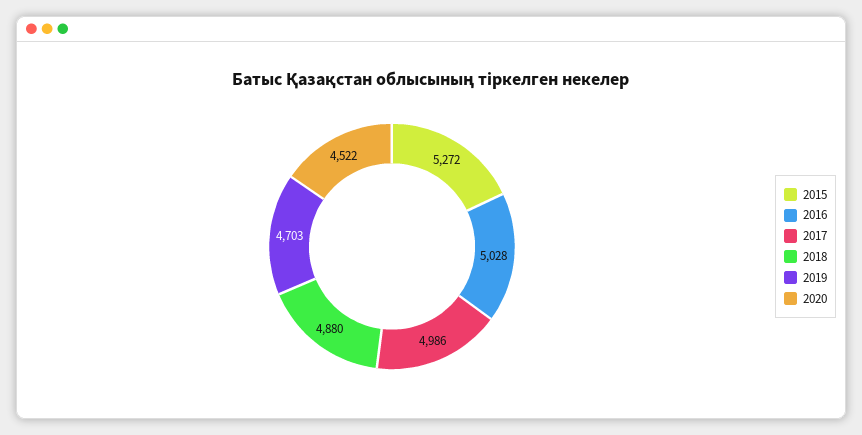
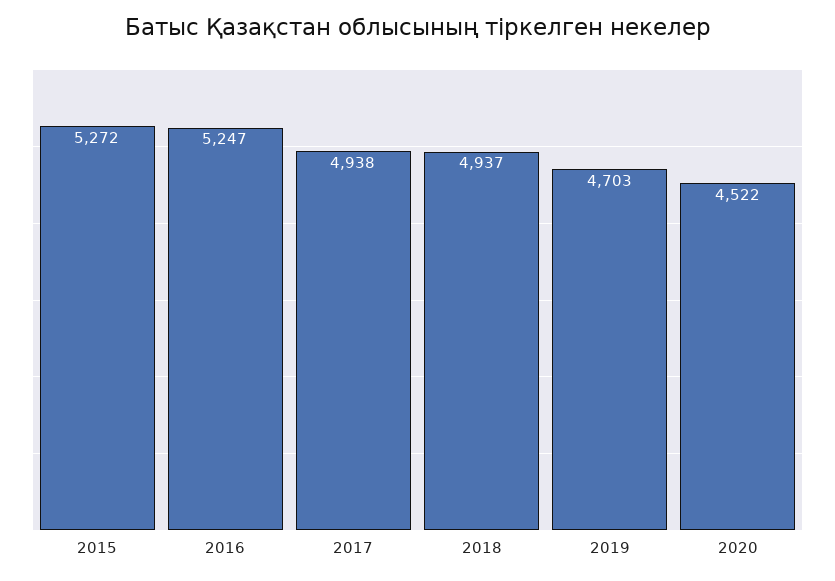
  {
    "2015": 5272,
-   "2016": 5028,
+   "2016": 5247,
-   "2017": 4986,
+   "2017": 4938,
-   "2018": 4880,
+   "2018": 4937,
    "2019": 4703,
    "2020": 4522
  }

